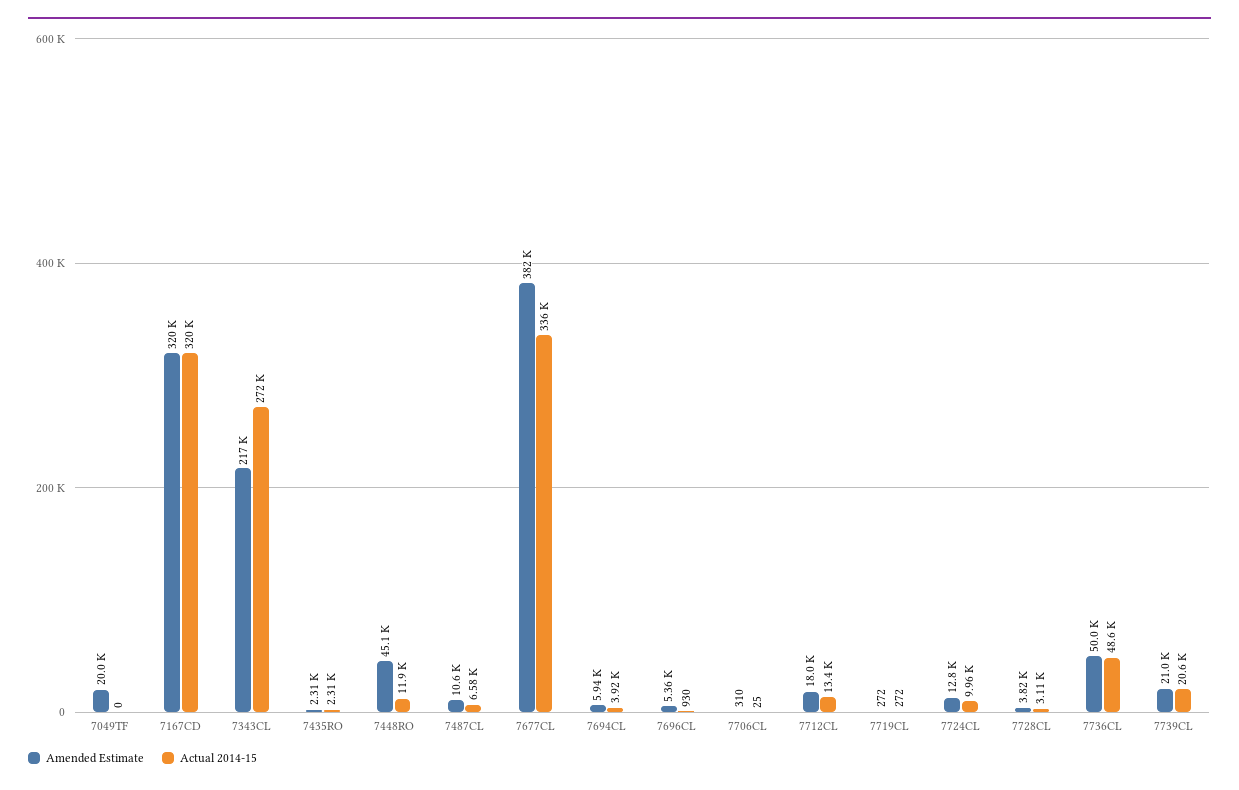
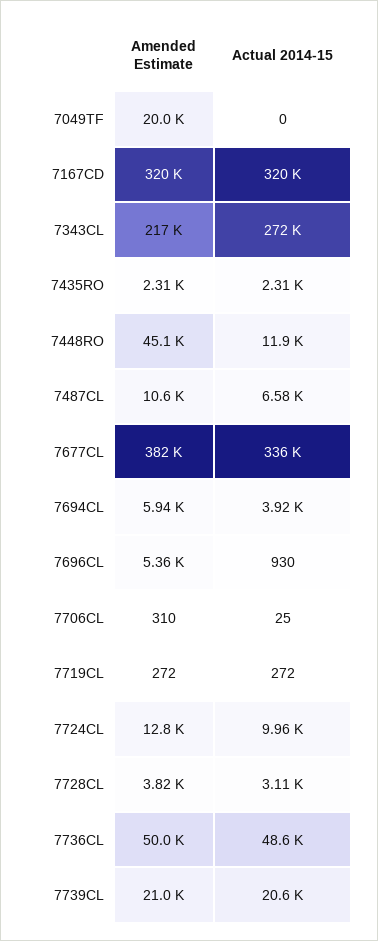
  {
    "Amended Estimate": {
      "7049TF": 20000,
      "7167CD": 320000,
      "7343CL": 217000,
      "7435RO": 2310,
      "7448RO": 45100,
      "7487CL": 10600,
      "7677CL": 382000,
      "7694CL": 5940,
      "7696CL": 5360,
      "7706CL": 310,
-     "7712CL": 18000,
      "7719CL": 272,
      "7724CL": 12800,
      "7728CL": 3820,
      "7736CL": 50000,
      "7739CL": 21000
    },
    "Actual 2014-15": {
      "7049TF": 0,
      "7167CD": 320000,
      "7343CL": 272000,
      "7435RO": 2310,
      "7448RO": 11900,
      "7487CL": 6580,
      "7677CL": 336000,
      "7694CL": 3920,
      "7696CL": 930,
      "7706CL": 25,
-     "7712CL": 13400,
      "7719CL": 272,
      "7724CL": 9960,
      "7728CL": 3110,
      "7736CL": 48600,
      "7739CL": 20600
    }
  }

